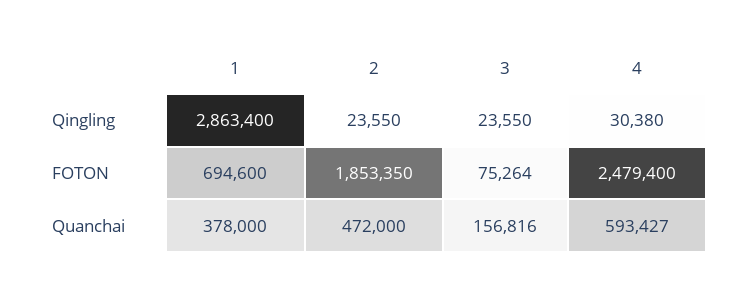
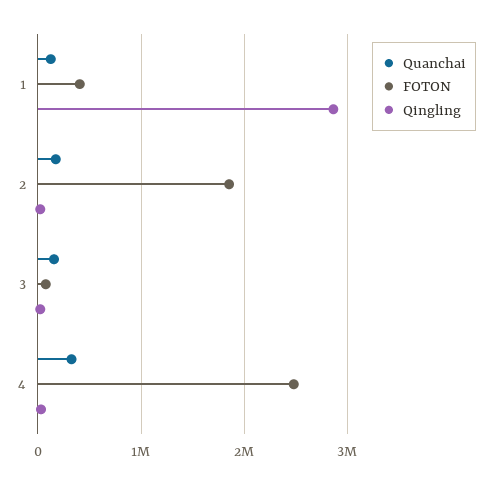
  {
    "Qingling": {
      "1": 2863400,
      "2": 23550,
      "3": 23550,
      "4": 30380
    },
    "FOTON": {
-     "1": 694600,
+     "1": 400000,
      "2": 1853350,
      "3": 75264,
      "4": 2479400
    },
    "Quanchai": {
-     "1": 378000,
+     "1": 100000,
-     "2": 472000,
+     "2": 200000,
      "3": 156816,
-     "4": 593427
+     "4": 300000
    }
  }

